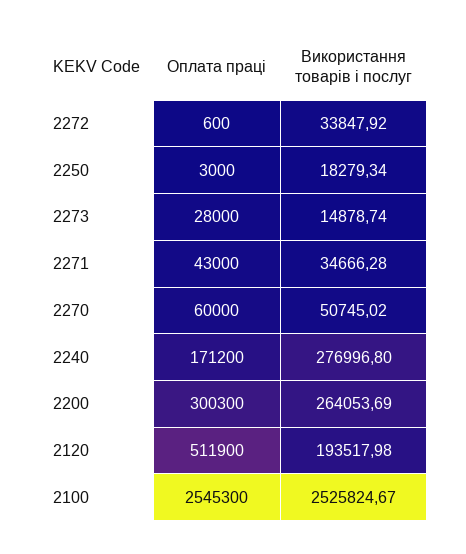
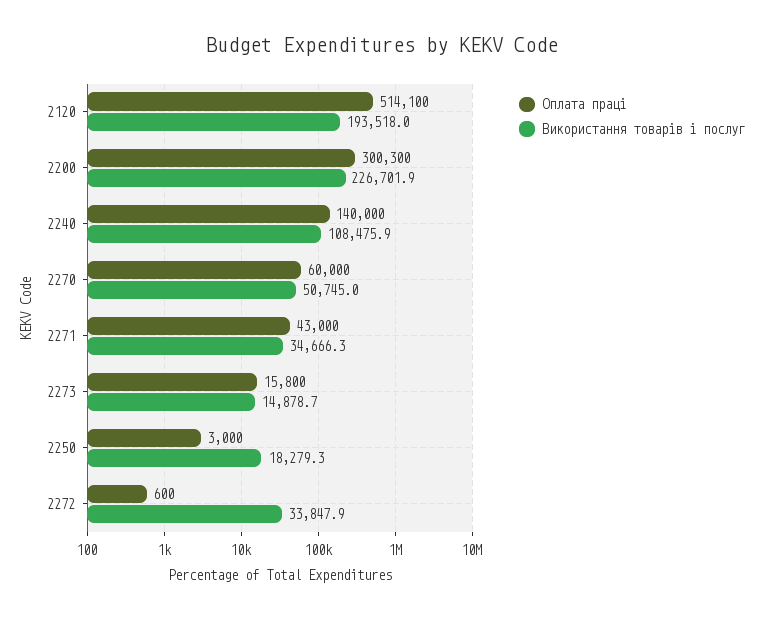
  {
    "Оплата праці": {
      "2272": 600,
      "2250": 3000,
-     "2273": 28000,
+     "2273": 15800,
      "2271": 43000,
      "2270": 60000,
-     "2240": 171200,
+     "2240": 140000,
      "2200": 300300,
-     "2120": 511900,
+     "2120": 514100
-     "2100": 2545300
    },
    "Використання товарів і послуг": {
      "2272": 33847.92,
      "2250": 18279.34,
      "2273": 14878.74,
      "2271": 34666.28,
      "2270": 50745.02,
-     "2240": 276996.8,
+     "2240": 108475.9,
-     "2200": 264053.69,
+     "2200": 226701.9,
-     "2120": 193517.98,
+     "2120": 193517.98
-     "2100": 2525824.67
    }
  }

